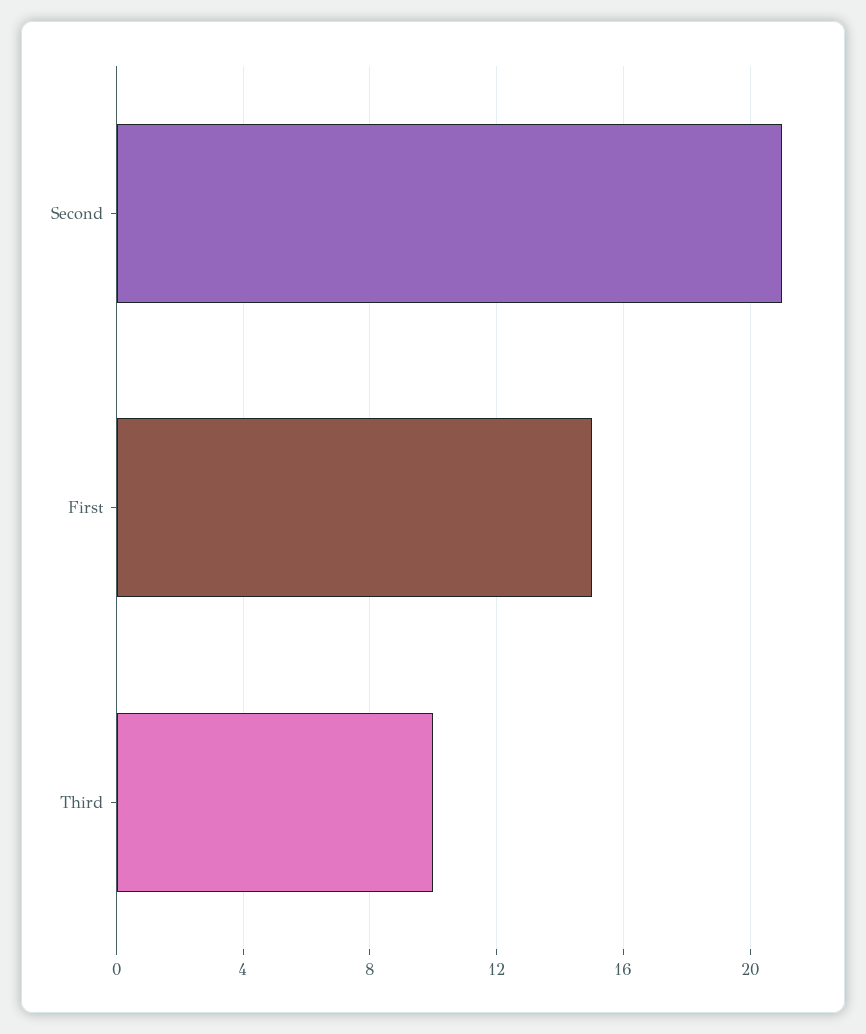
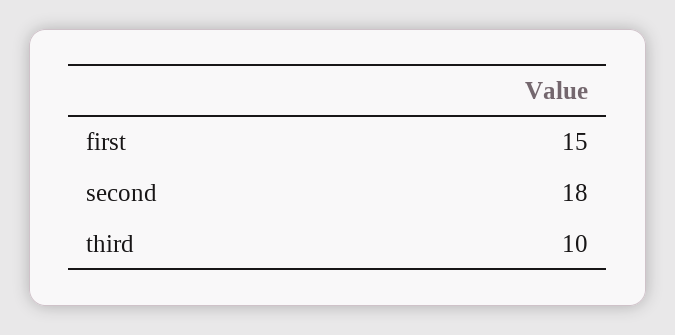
  {
-   "Second": 21,
+   "Second": 18,
    "First": 15,
    "Third": 10
  }

